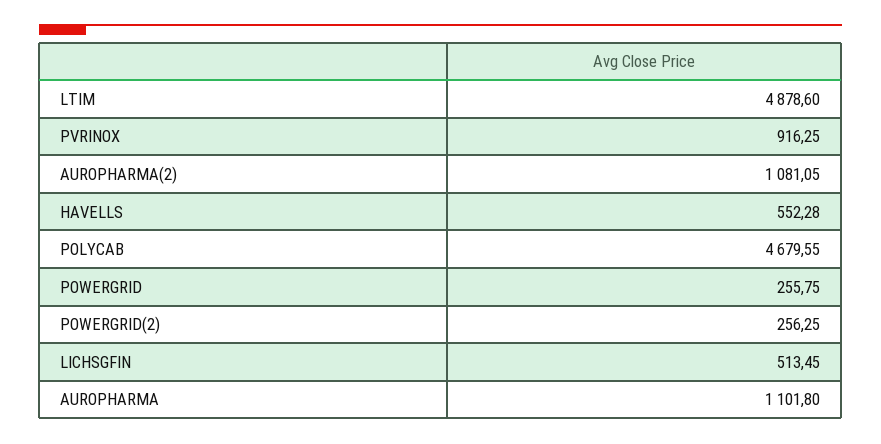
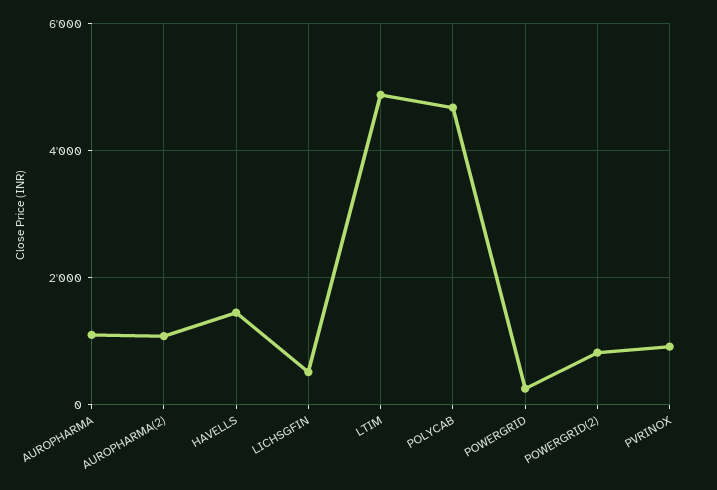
  {
    "LTIM": 4878.6,
    "PVRINOX": 916.25,
    "AUROPHARMA(2)": 1081.05,
-   "HAVELLS": 552.28,
+   "HAVELLS": 1400,
    "POLYCAB": 4679.55,
    "POWERGRID": 255.75,
-   "POWERGRID(2)": 256.25,
+   "POWERGRID(2)": 800,
    "LICHSGFIN": 513.45,
    "AUROPHARMA": 1101.8
  }

